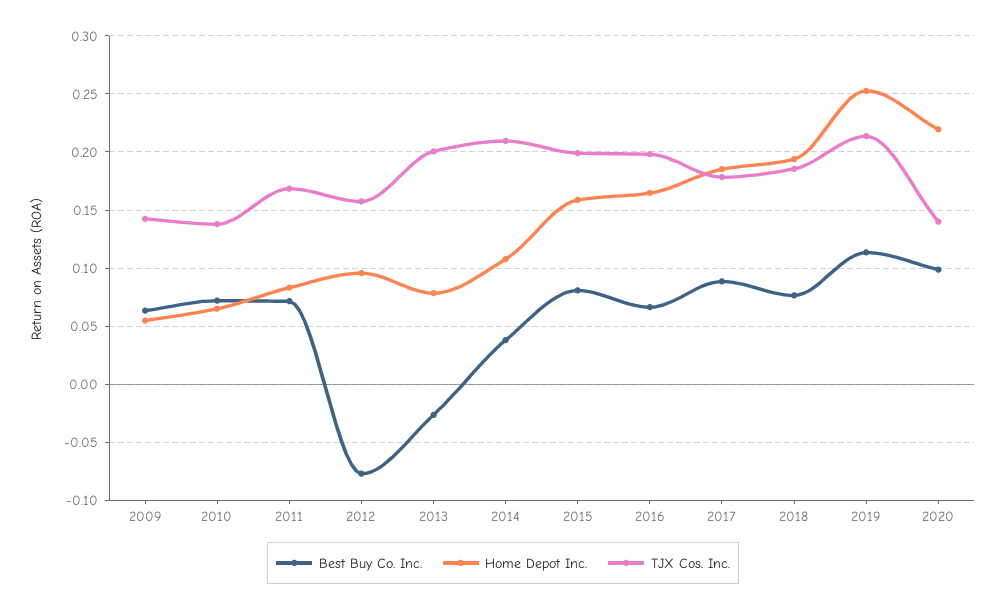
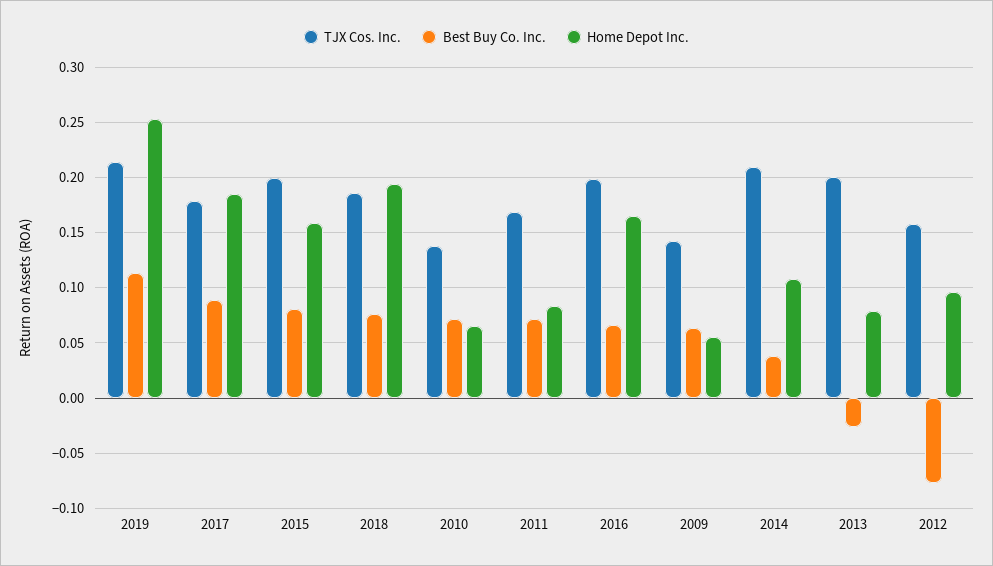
  {
    "Best Buy Co. Inc.": {
      "2009": 0.06,
      "2010": 0.07,
      "2011": 0.07,
      "2012": -0.08,
      "2013": -0.03,
      "2014": 0.04,
      "2015": 0.08,
      "2016": 0.07,
      "2017": 0.09,
      "2018": 0.08,
-     "2019": 0.11,
+     "2019": 0.11
-     "2020": 0.1
    },
    "Home Depot Inc.": {
      "2009": 0.05,
      "2010": 0.07,
      "2011": 0.08,
      "2012": 0.1,
      "2013": 0.08,
      "2014": 0.11,
      "2015": 0.16,
      "2016": 0.16,
      "2017": 0.19,
      "2018": 0.19,
-     "2019": 0.25,
+     "2019": 0.25
-     "2020": 0.22
    },
    "TJX Cos. Inc.": {
      "2009": 0.14,
      "2010": 0.14,
      "2011": 0.17,
      "2012": 0.16,
      "2013": 0.2,
      "2014": 0.21,
      "2015": 0.2,
      "2016": 0.2,
      "2017": 0.18,
      "2018": 0.19,
-     "2019": 0.21,
+     "2019": 0.21
-     "2020": 0.14
    }
  }

